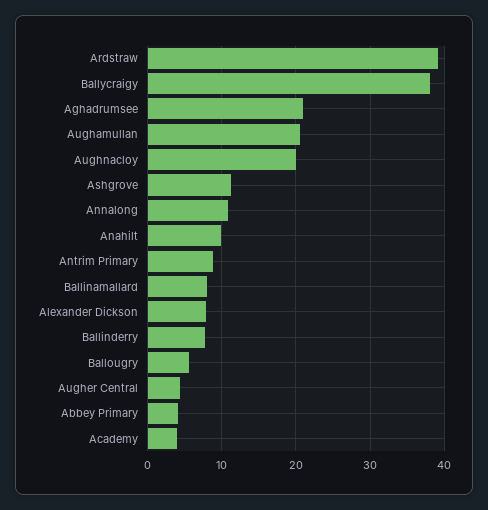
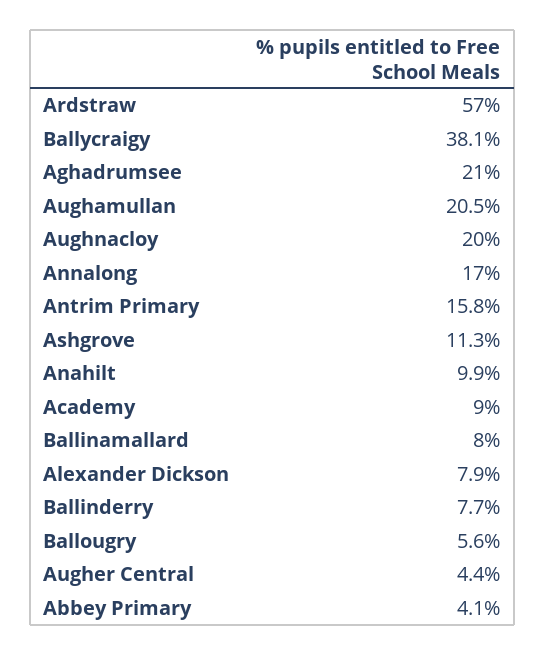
  {
-   "Ardstraw": 39,
+   "Ardstraw": 57,
    "Ballycraigy": 38.1,
    "Aghadrumsee": 21,
    "Aughamullan": 20.5,
    "Aughnacloy": 20,
    "Ashgrove": 11.3,
-   "Annalong": 11,
+   "Annalong": 17,
    "Anahilt": 9.9,
-   "Antrim Primary": 9,
+   "Antrim Primary": 15.8,
    "Ballinamallard": 8,
    "Alexander Dickson": 7.9,
    "Ballinderry": 7.7,
    "Ballougry": 5.6,
    "Augher Central": 4.4,
    "Abbey Primary": 4.1,
-   "Academy": 4
+   "Academy": 9
  }

